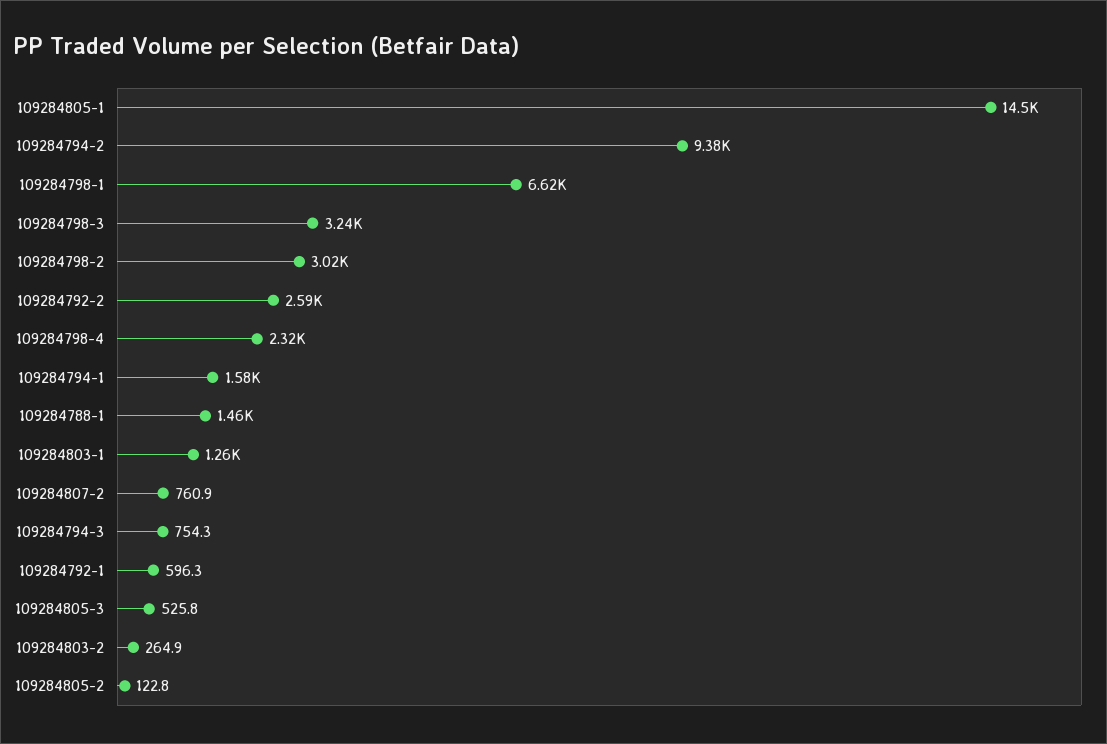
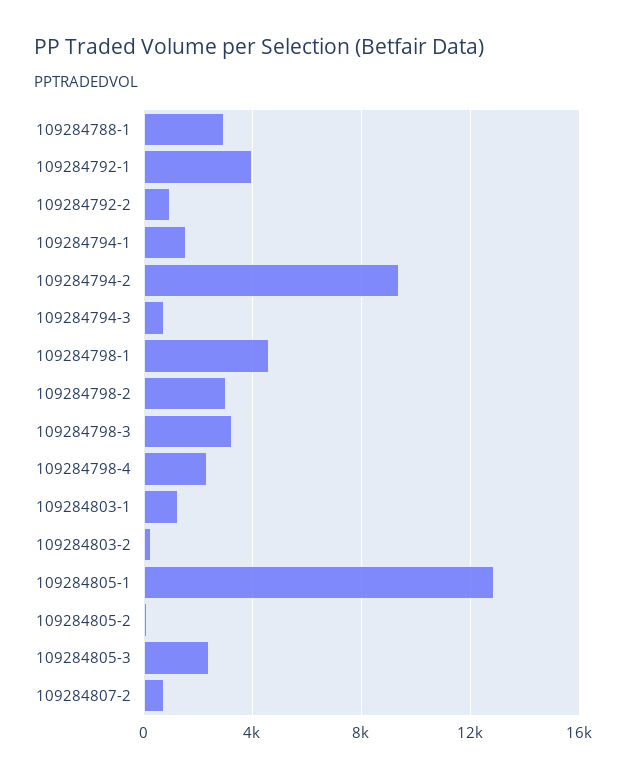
  {
-   "109284805-1": 14500,
+   "109284805-1": 13000,
    "109284794-2": 9380,
-   "109284798-1": 6620,
+   "109284798-1": 4500,
    "109284798-3": 3240,
    "109284798-2": 3020,
-   "109284792-2": 2590,
+   "109284792-2": 1000,
    "109284798-4": 2320,
    "109284794-1": 1580,
-   "109284788-1": 1460,
+   "109284788-1": 3000,
    "109284803-1": 1260,
    "109284807-2": 760.9,
    "109284794-3": 754.3,
-   "109284792-1": 596.3,
+   "109284792-1": 4000,
-   "109284805-3": 525.8,
+   "109284805-3": 2500,
    "109284803-2": 264.9,
    "109284805-2": 122.8
  }

